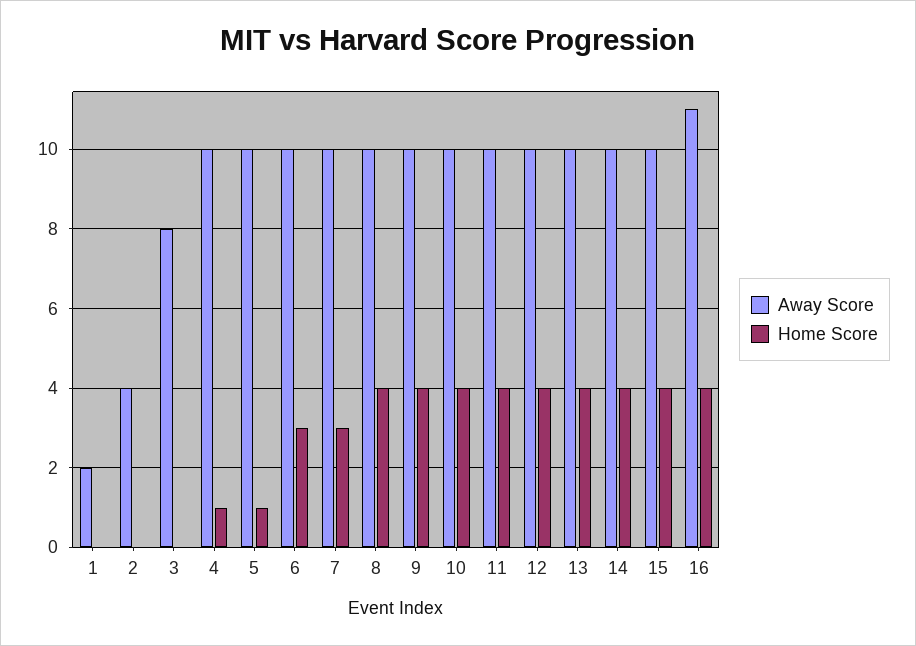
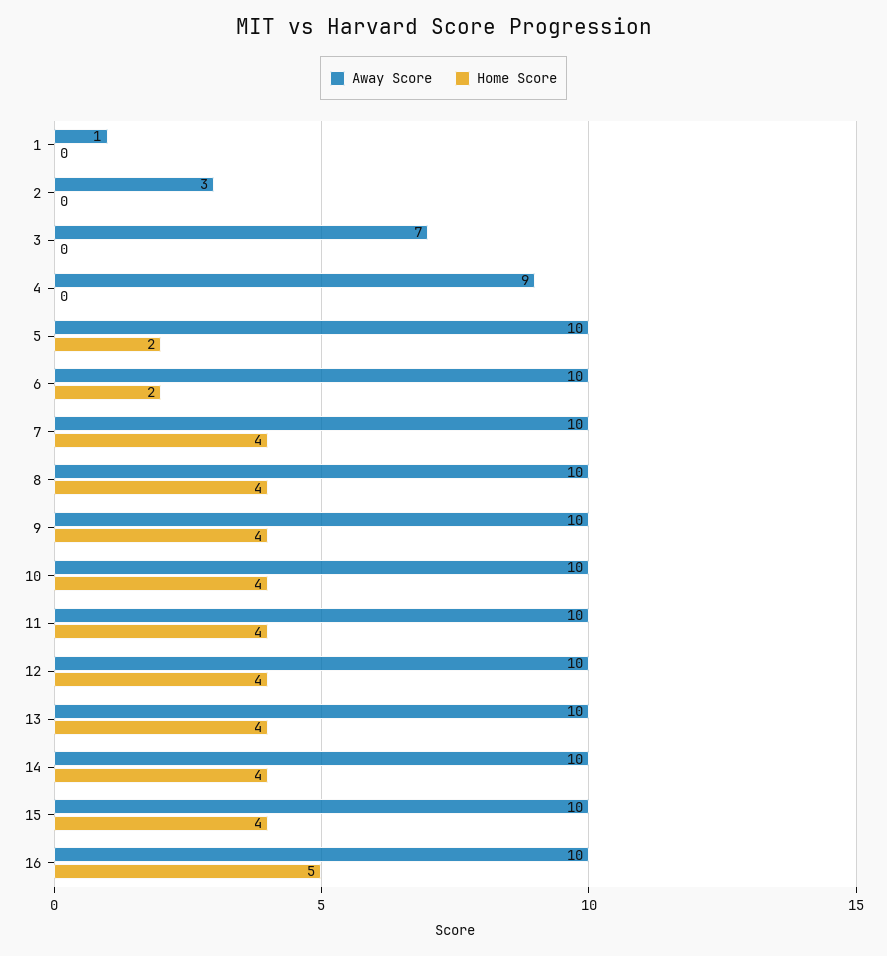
  {
    "Away Score": {
-     "1": 2,
+     "1": 1,
-     "2": 4,
+     "2": 3,
-     "3": 8,
+     "3": 7,
-     "4": 10,
+     "4": 9,
      "5": 10,
      "6": 10,
      "7": 10,
      "8": 10,
      "9": 10,
      "10": 10,
      "11": 10,
      "12": 10,
      "13": 10,
      "14": 10,
      "15": 10,
-     "16": 11
+     "16": 10
    },
    "Home Score": {
      "1": 0,
      "2": 0,
      "3": 0,
-     "4": 1,
+     "4": 0,
-     "5": 1,
+     "5": 2,
-     "6": 3,
+     "6": 2,
-     "7": 3,
+     "7": 4,
      "8": 4,
      "9": 4,
      "10": 4,
      "11": 4,
      "12": 4,
      "13": 4,
      "14": 4,
      "15": 4,
-     "16": 4
+     "16": 5
    }
  }

